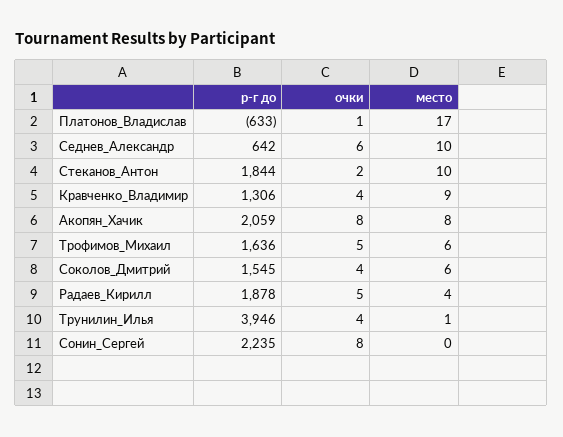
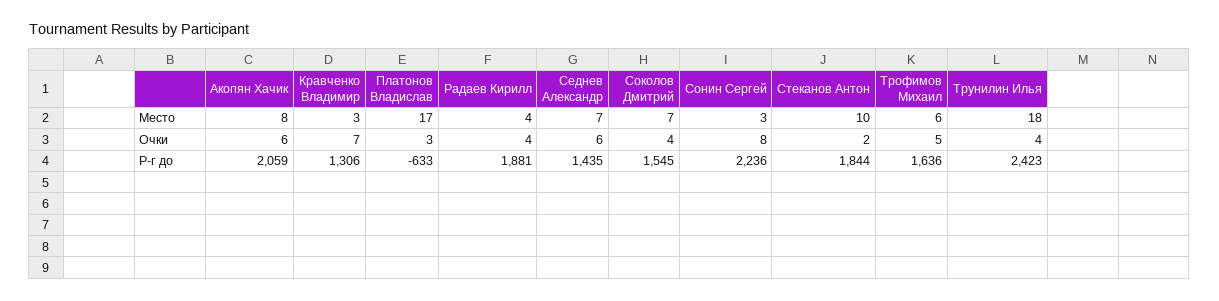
  {
    "р-г до": {
      "Платонов_Владислав": -633,
-     "Седнев_Александр": 642,
+     "Седнев_Александр": 1435,
      "Стеканов_Антон": 1844,
      "Кравченко_Владимир": 1306,
      "Акопян_Хачик": 2059,
      "Трофимов_Михаил": 1636,
      "Соколов_Дмитрий": 1545,
-     "Радаев_Кирилл": 1878,
+     "Радаев_Кирилл": 1881,
-     "Трунилин_Илья": 3946,
+     "Трунилин_Илья": 2423,
-     "Сонин_Сергей": 2235
+     "Сонин_Сергей": 2236
    },
    "очки": {
-     "Платонов_Владислав": 1,
+     "Платонов_Владислав": 3,
      "Седнев_Александр": 6,
      "Стеканов_Антон": 2,
-     "Кравченко_Владимир": 4,
+     "Кравченко_Владимир": 7,
-     "Акопян_Хачик": 8,
+     "Акопян_Хачик": 6,
      "Трофимов_Михаил": 5,
      "Соколов_Дмитрий": 4,
-     "Радаев_Кирилл": 5,
+     "Радаев_Кирилл": 4,
      "Трунилин_Илья": 4,
      "Сонин_Сергей": 8
    },
    "место": {
      "Платонов_Владислав": 17,
-     "Седнев_Александр": 10,
+     "Седнев_Александр": 7,
      "Стеканов_Антон": 10,
-     "Кравченко_Владимир": 9,
+     "Кравченко_Владимир": 3,
      "Акопян_Хачик": 8,
      "Трофимов_Михаил": 6,
-     "Соколов_Дмитрий": 6,
+     "Соколов_Дмитрий": 7,
      "Радаев_Кирилл": 4,
-     "Трунилин_Илья": 1,
+     "Трунилин_Илья": 18,
-     "Сонин_Сергей": 0
+     "Сонин_Сергей": 3
    }
  }

